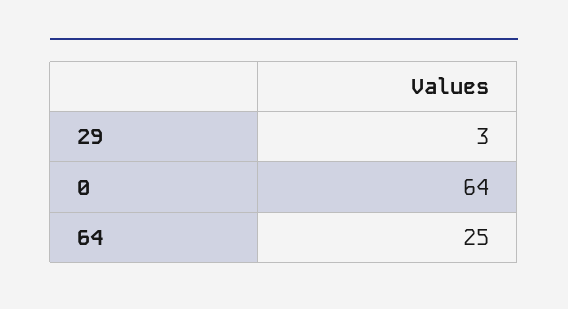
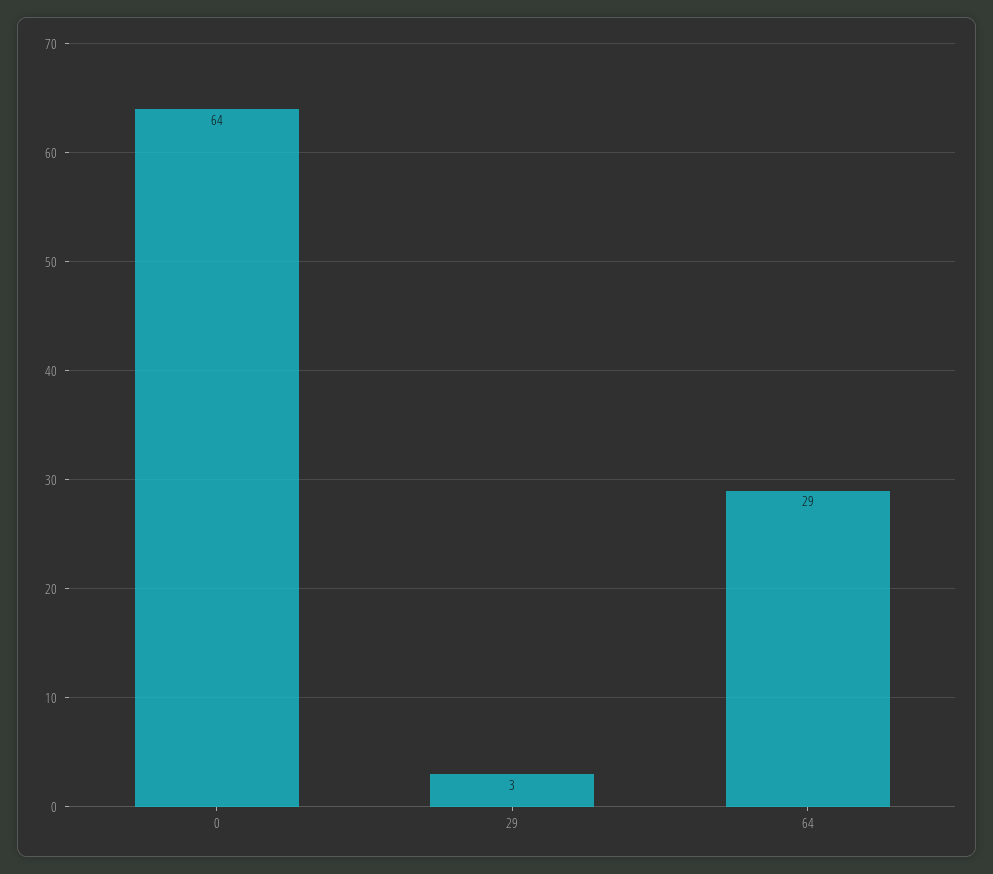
  {
    "29": 3,
    "0": 64,
-   "64": 25
+   "64": 29
  }

